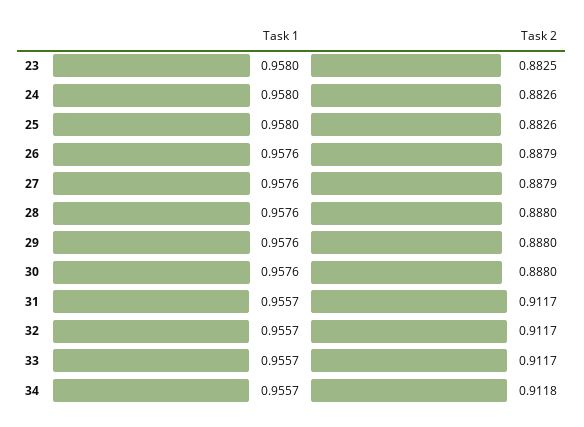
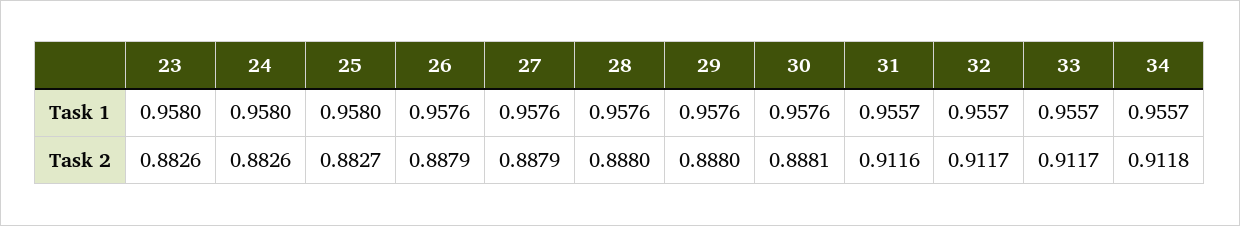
  {
    "Task 1": {
      "23": 0.958,
      "24": 0.958,
      "25": 0.958,
      "26": 0.9576,
      "27": 0.9576,
      "28": 0.9576,
      "29": 0.9576,
      "30": 0.9576,
      "31": 0.9557,
      "32": 0.9557,
      "33": 0.9557,
      "34": 0.9557
    },
    "Task 2": {
-     "23": 0.8825,
+     "23": 0.8826,
      "24": 0.8826,
-     "25": 0.8826,
+     "25": 0.8827,
      "26": 0.8879,
      "27": 0.8879,
      "28": 0.888,
      "29": 0.888,
-     "30": 0.888,
+     "30": 0.8881,
-     "31": 0.9117,
+     "31": 0.9116,
      "32": 0.9117,
      "33": 0.9117,
      "34": 0.9118
    }
  }

